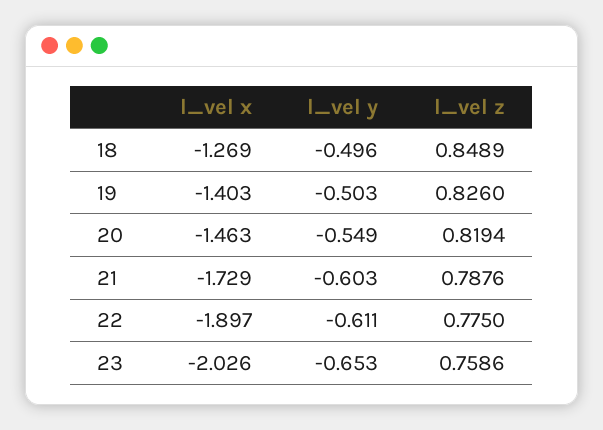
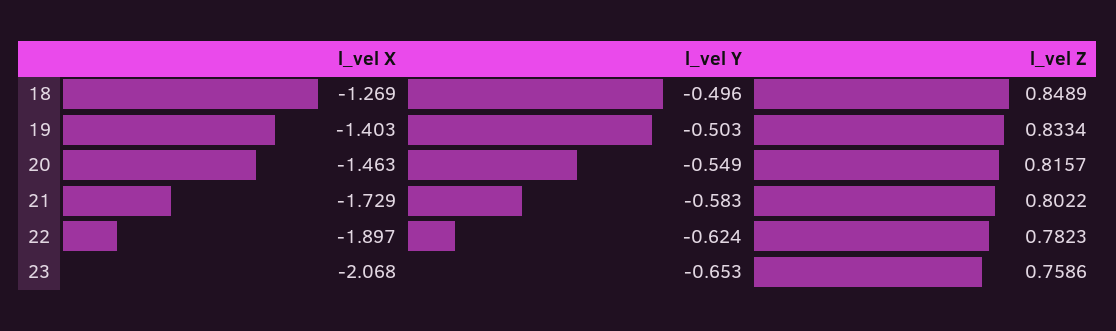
  {
    "l_vel x": {
      "18": -1.269,
      "19": -1.403,
      "20": -1.463,
      "21": -1.729,
      "22": -1.897,
-     "23": -2.026
+     "23": -2.068
    },
    "l_vel y": {
      "18": -0.496,
      "19": -0.503,
      "20": -0.549,
-     "21": -0.603,
+     "21": -0.583,
-     "22": -0.611,
+     "22": -0.624,
      "23": -0.653
    },
    "l_vel z": {
      "18": 0.8489,
-     "19": 0.826,
+     "19": 0.8334,
-     "20": 0.8194,
+     "20": 0.8157,
-     "21": 0.7876,
+     "21": 0.8022,
-     "22": 0.775,
+     "22": 0.7823,
      "23": 0.7586
    }
  }

